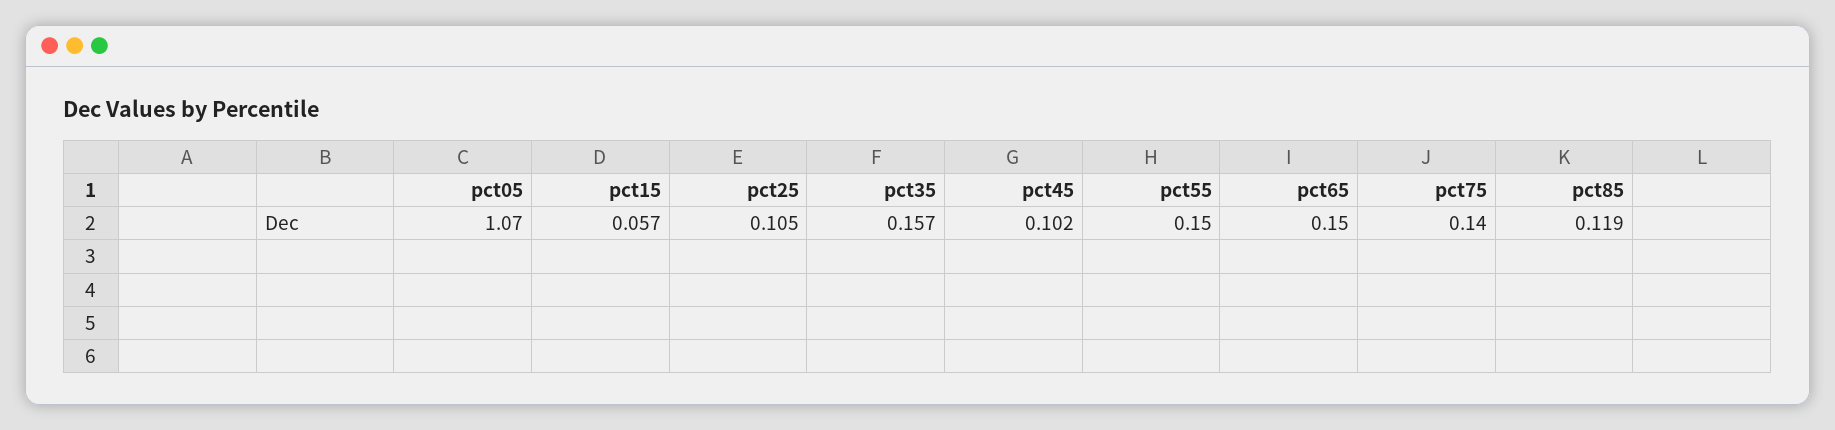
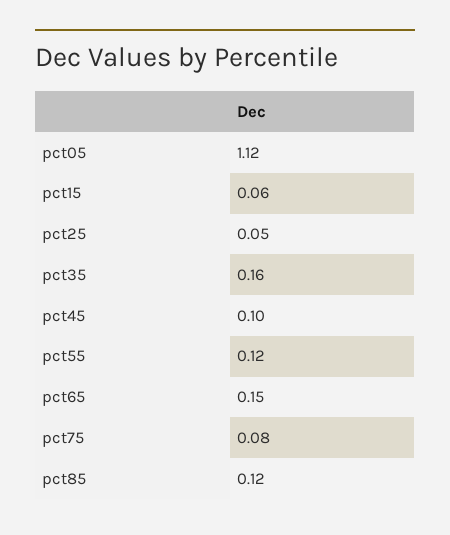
  {
-   "pct05": 1.07,
+   "pct05": 1.12,
    "pct15": 0.057,
-   "pct25": 0.105,
+   "pct25": 0.05,
    "pct35": 0.157,
    "pct45": 0.102,
-   "pct55": 0.15,
+   "pct55": 0.12,
    "pct65": 0.15,
-   "pct75": 0.14,
+   "pct75": 0.08,
    "pct85": 0.119
  }

